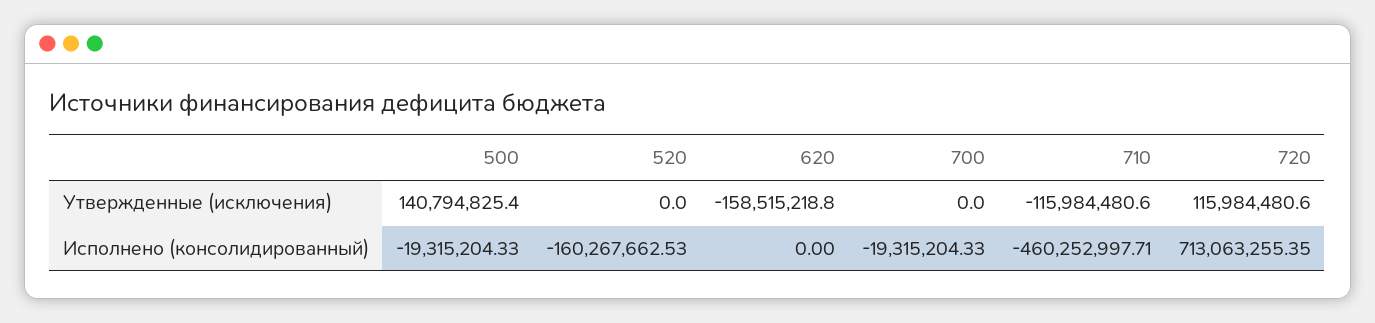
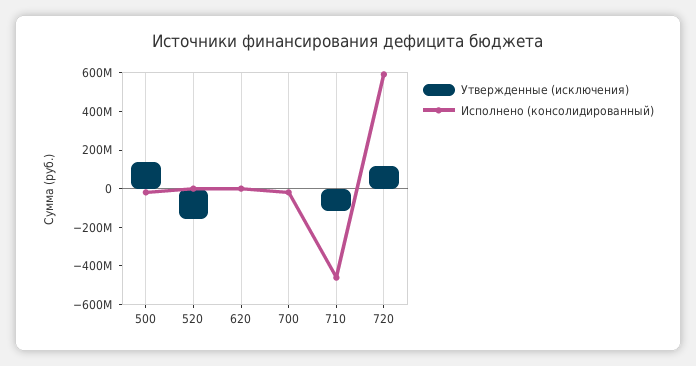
  {
    "Утвержденные (исключения)": {
      "500": 140794825.4,
-     "520": 0,
+     "520": -150000000,
-     "620": -158515218.8,
+     "620": 0,
      "700": 0,
      "710": -115984480.6,
      "720": 115984480.6
    },
    "Исполнено (консолидированный)": {
      "500": -19315204.33,
-     "520": -160267662.53,
+     "520": 0,
      "620": 0,
      "700": -19315204.33,
      "710": -460252997.71,
-     "720": 713063255.35
+     "720": 600000000
    }
  }

